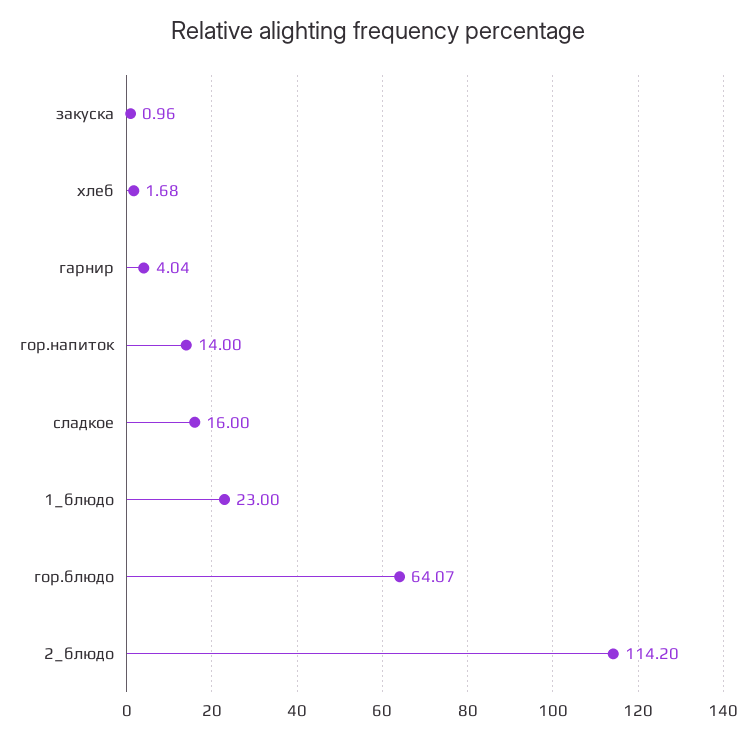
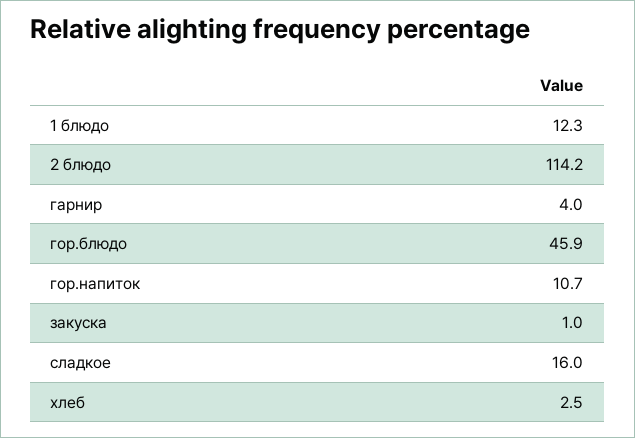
  {
    "закуска": 0.96,
-   "хлеб": 1.68,
+   "хлеб": 2.5,
    "гарнир": 4.04,
-   "гор.напиток": 14,
+   "гор.напиток": 10.7,
    "сладкое": 16,
-   "1_блюдо": 23,
+   "1_блюдо": 12.3,
-   "гор.блюдо": 64.07,
+   "гор.блюдо": 45.9,
    "2_блюдо": 114.2
  }

